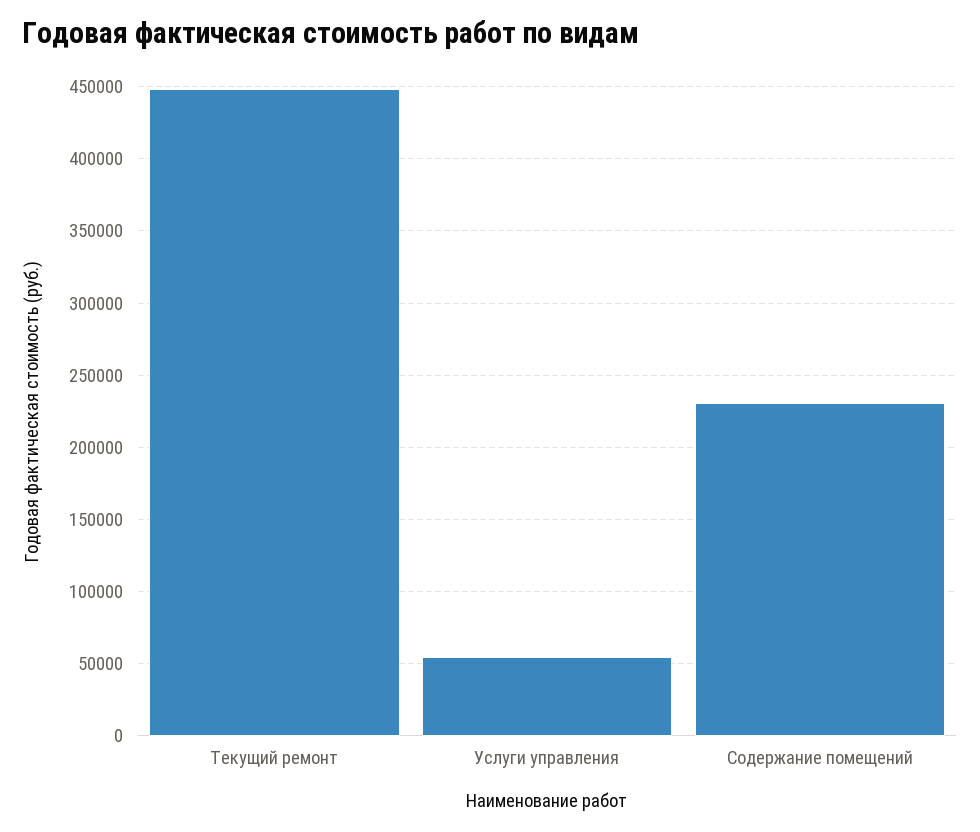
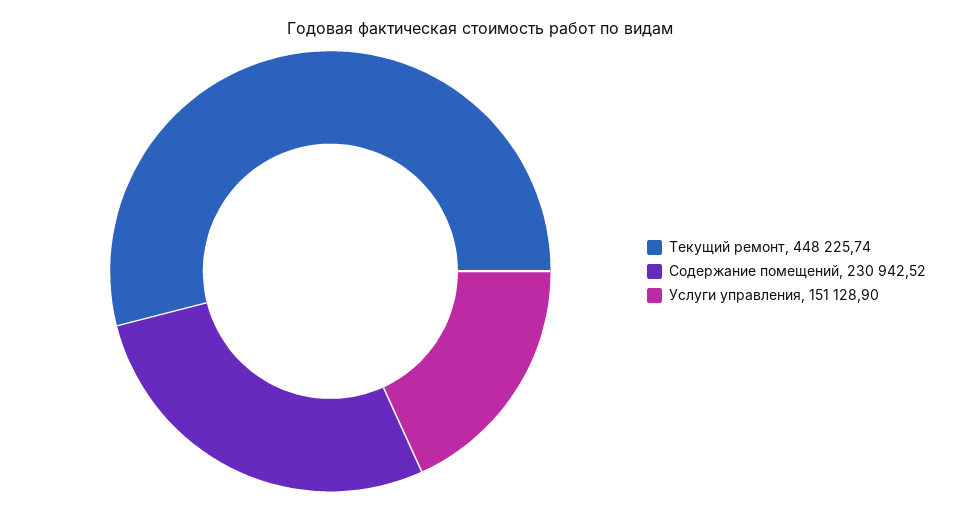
  {
    "Текущий ремонт": 448225.74,
-   "Услуги управления": 55000,
+   "Услуги управления": 151128.9,
    "Содержание помещений": 230942.52
  }

